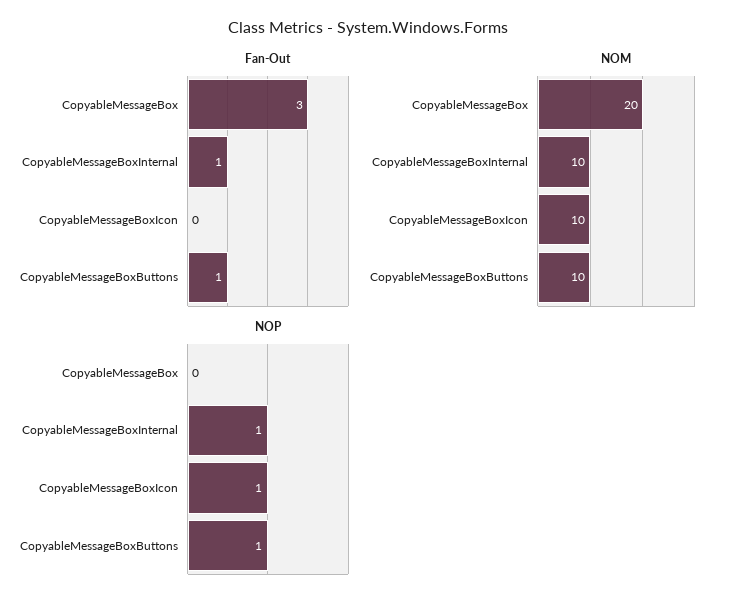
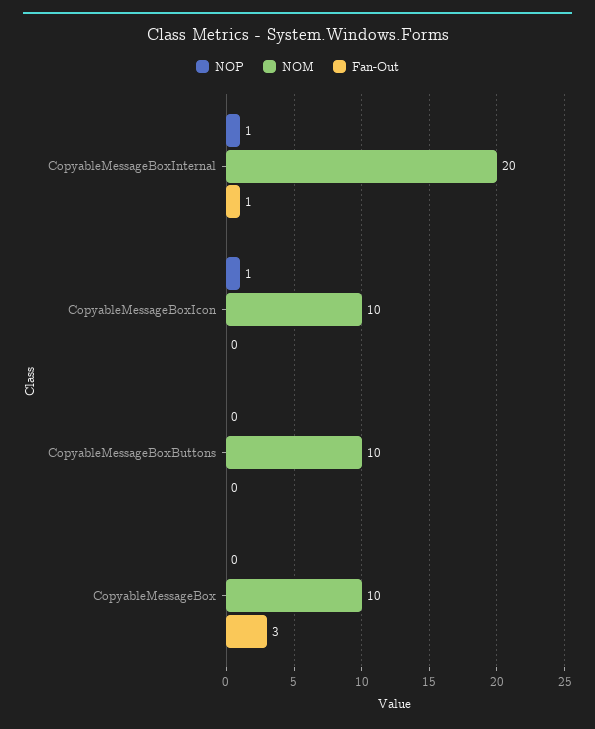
  {
    "Fan-Out": {
      "CopyableMessageBox": 3,
      "CopyableMessageBoxInternal": 1,
      "CopyableMessageBoxIcon": 0,
-     "CopyableMessageBoxButtons": 1
+     "CopyableMessageBoxButtons": 0
    },
    "NOM": {
-     "CopyableMessageBox": 20,
+     "CopyableMessageBox": 10,
-     "CopyableMessageBoxInternal": 10,
+     "CopyableMessageBoxInternal": 20,
      "CopyableMessageBoxIcon": 10,
      "CopyableMessageBoxButtons": 10
    },
    "NOP": {
      "CopyableMessageBox": 0,
      "CopyableMessageBoxInternal": 1,
      "CopyableMessageBoxIcon": 1,
-     "CopyableMessageBoxButtons": 1
+     "CopyableMessageBoxButtons": 0
    }
  }

